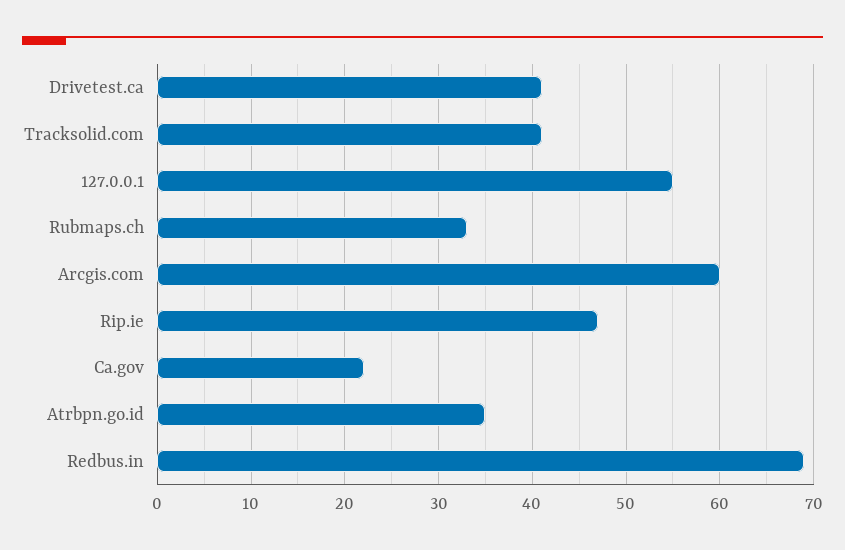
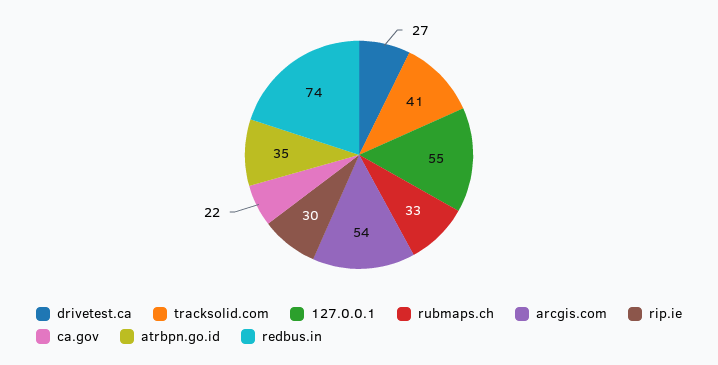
  {
-   "Drivetest.ca": 41,
+   "Drivetest.ca": 27,
    "Tracksolid.com": 41,
    "127.0.0.1": 55,
    "Rubmaps.ch": 33,
-   "Arcgis.com": 60,
+   "Arcgis.com": 54,
-   "Rip.ie": 47,
+   "Rip.ie": 30,
    "Ca.gov": 22,
    "Atrbpn.go.id": 35,
-   "Redbus.in": 69
+   "Redbus.in": 74
  }

